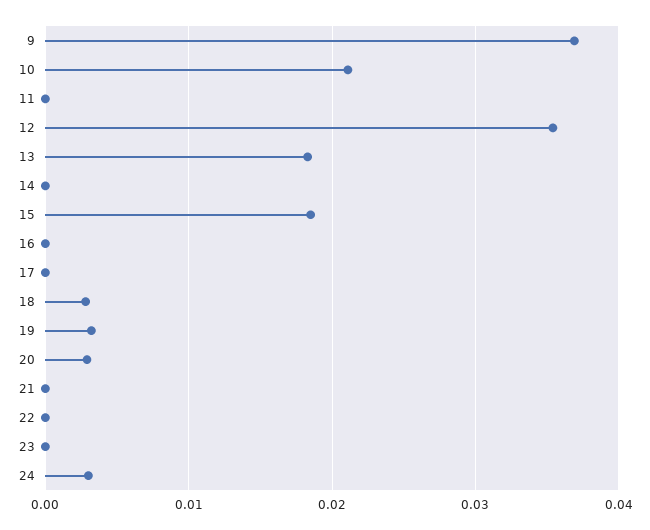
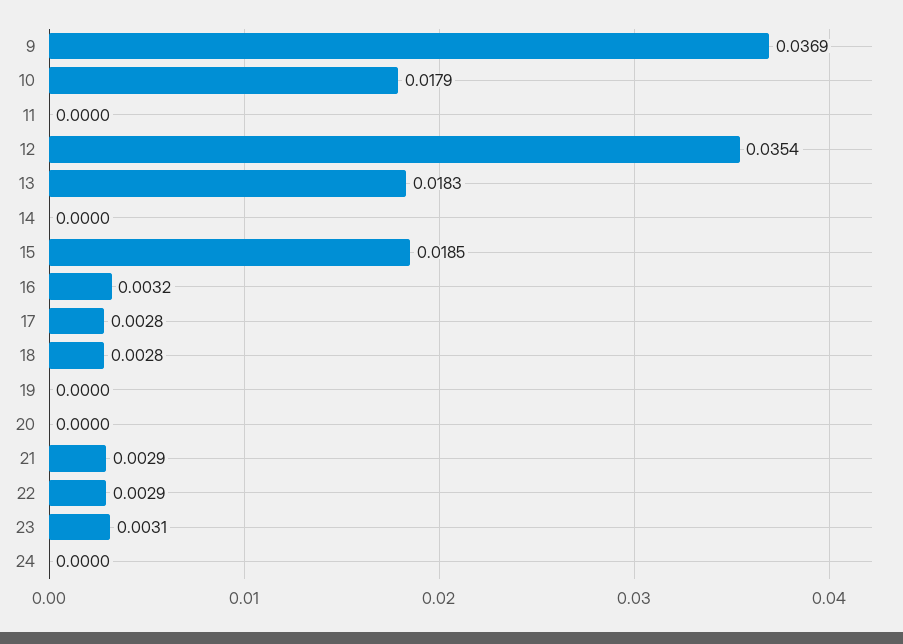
  {
    "9": 0.0369,
-   "10": 0.021,
+   "10": 0.0179,
    "11": 0,
    "12": 0.0354,
    "13": 0.0183,
    "14": 0,
    "15": 0.0185,
-   "16": 0,
+   "16": 0.0032,
-   "17": 0,
+   "17": 0.0028,
    "18": 0.0028,
-   "19": 0.003,
+   "19": 0,
-   "20": 0.003,
+   "20": 0,
-   "21": 0,
+   "21": 0.0029,
-   "22": 0,
+   "22": 0.0029,
-   "23": 0,
+   "23": 0.0031,
-   "24": 0.003
+   "24": 0
  }

